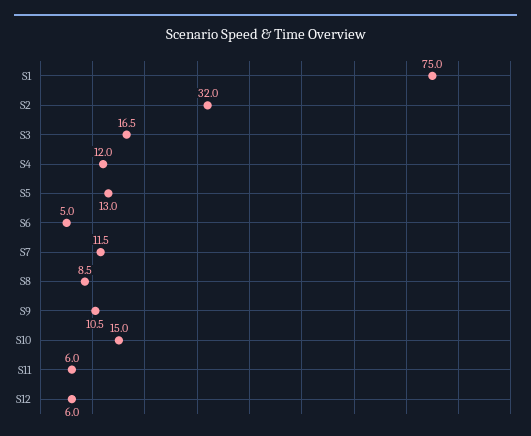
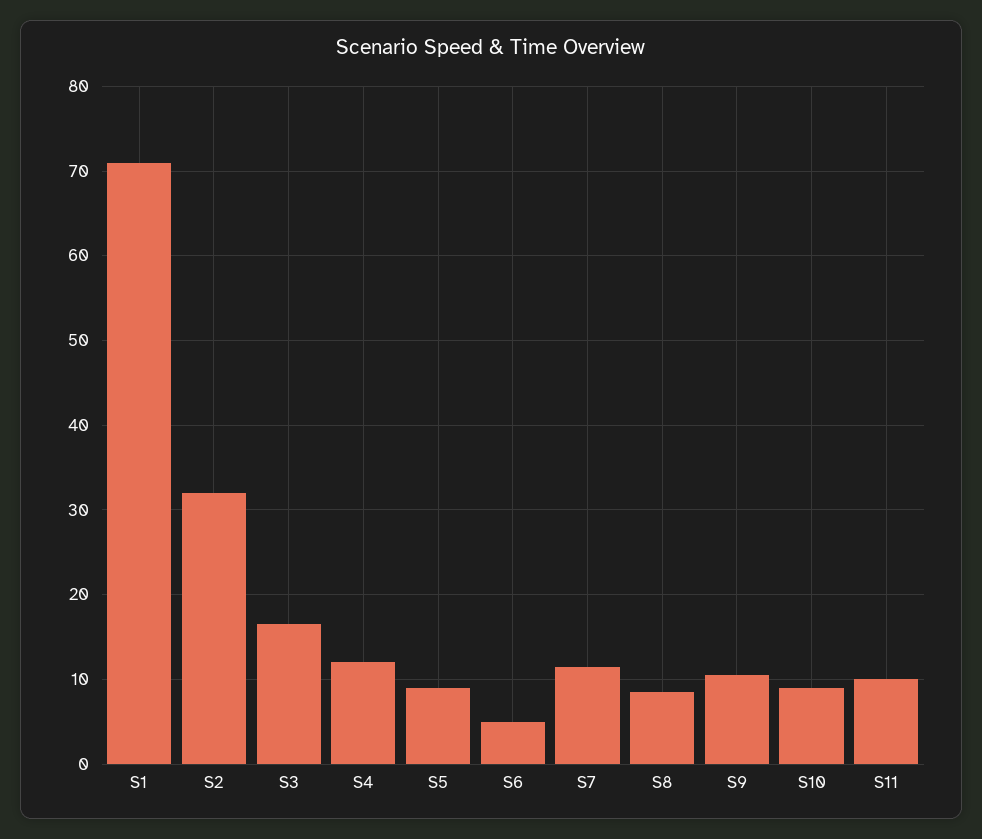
  {
-   "S1": 75,
+   "S1": 71,
    "S2": 32,
    "S3": 16.5,
    "S4": 12,
-   "S5": 13,
+   "S5": 9,
    "S6": 5,
    "S7": 11.5,
    "S8": 8.5,
    "S9": 10.5,
-   "S10": 15,
+   "S10": 9,
-   "S11": 6,
+   "S11": 10
-   "S12": 6
  }

